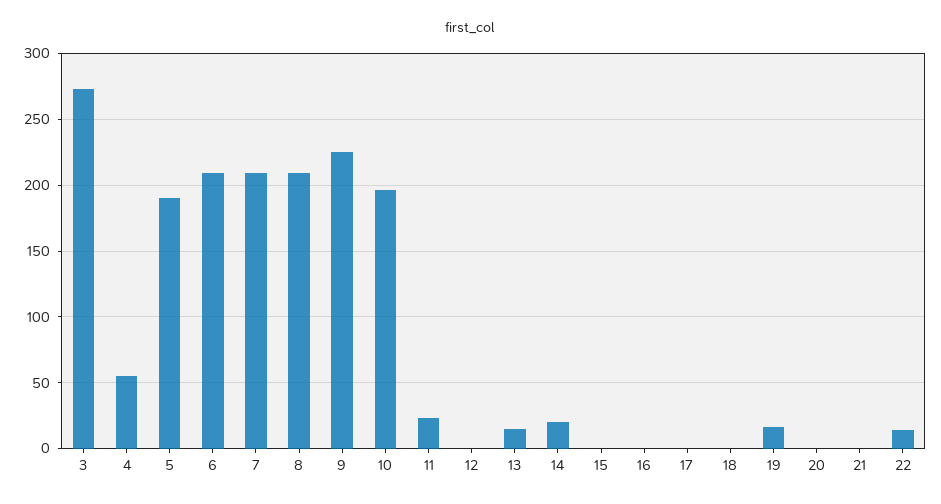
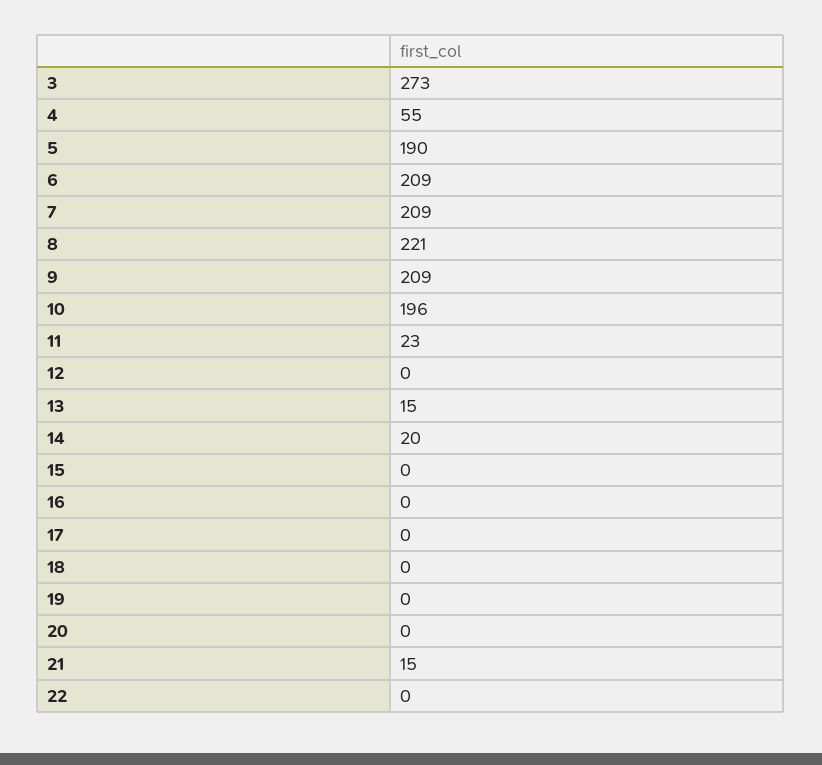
  {
    "3": 273,
    "4": 55,
    "5": 190,
    "6": 209,
    "7": 209,
-   "8": 210,
+   "8": 221,
-   "9": 225,
+   "9": 209,
    "10": 196,
    "11": 23,
    "12": 0,
    "13": 15,
    "14": 20,
    "15": 0,
    "16": 0,
    "17": 0,
    "18": 0,
-   "19": 15,
+   "19": 0,
    "20": 0,
-   "21": 0,
+   "21": 15,
-   "22": 15
+   "22": 0
  }

